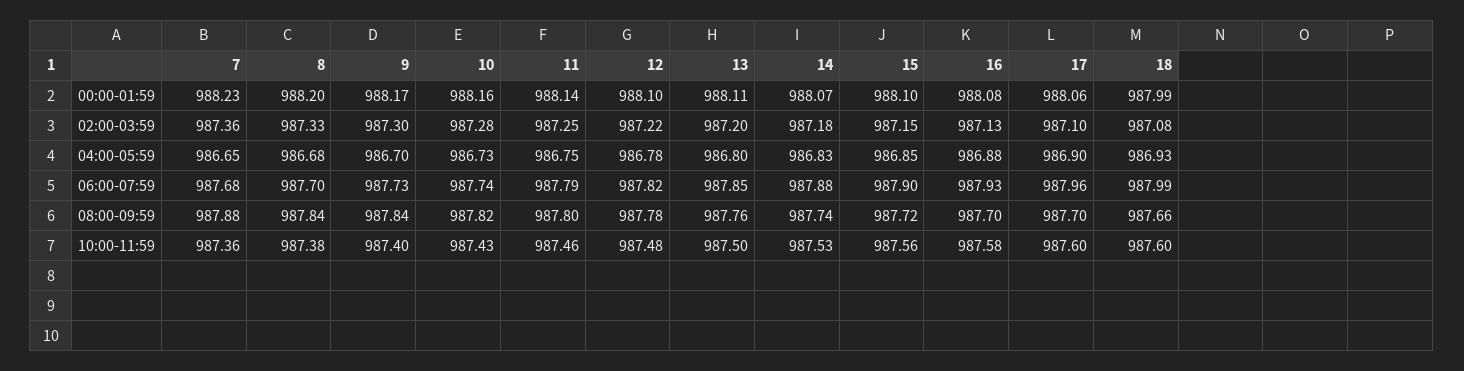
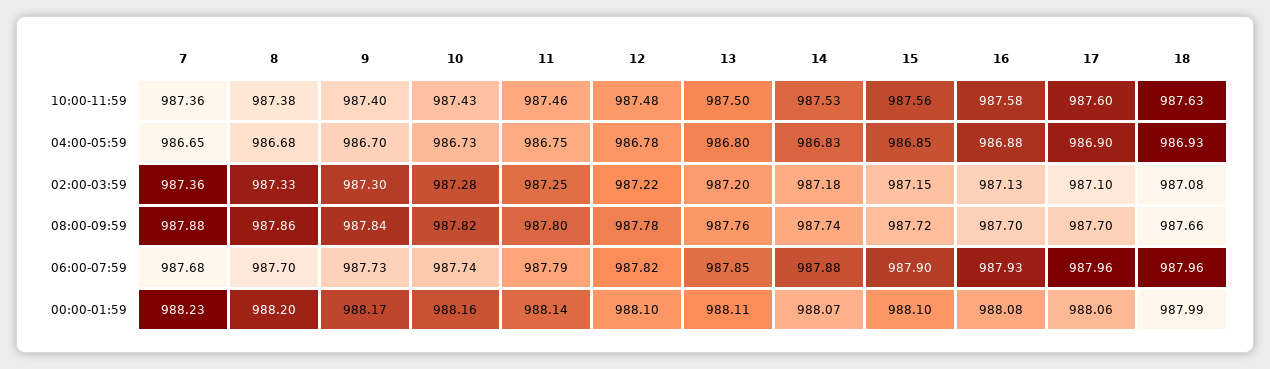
  {
    "7": {
      "00:00-01:59": 988.23,
      "02:00-03:59": 987.36,
      "04:00-05:59": 986.65,
      "06:00-07:59": 987.68,
      "08:00-09:59": 987.88,
      "10:00-11:59": 987.36
    },
    "8": {
      "00:00-01:59": 988.2,
      "02:00-03:59": 987.33,
      "04:00-05:59": 986.68,
      "06:00-07:59": 987.7,
-     "08:00-09:59": 987.84,
+     "08:00-09:59": 987.86,
      "10:00-11:59": 987.38
    },
    "9": {
      "00:00-01:59": 988.17,
      "02:00-03:59": 987.3,
      "04:00-05:59": 986.7,
      "06:00-07:59": 987.73,
      "08:00-09:59": 987.84,
      "10:00-11:59": 987.4
    },
    "10": {
      "00:00-01:59": 988.16,
      "02:00-03:59": 987.28,
      "04:00-05:59": 986.73,
      "06:00-07:59": 987.74,
      "08:00-09:59": 987.82,
      "10:00-11:59": 987.43
    },
    "11": {
      "00:00-01:59": 988.14,
      "02:00-03:59": 987.25,
      "04:00-05:59": 986.75,
      "06:00-07:59": 987.79,
      "08:00-09:59": 987.8,
      "10:00-11:59": 987.46
    },
    "12": {
      "00:00-01:59": 988.1,
      "02:00-03:59": 987.22,
      "04:00-05:59": 986.78,
      "06:00-07:59": 987.82,
      "08:00-09:59": 987.78,
      "10:00-11:59": 987.48
    },
    "13": {
      "00:00-01:59": 988.11,
      "02:00-03:59": 987.2,
      "04:00-05:59": 986.8,
      "06:00-07:59": 987.85,
      "08:00-09:59": 987.76,
      "10:00-11:59": 987.5
    },
    "14": {
      "00:00-01:59": 988.07,
      "02:00-03:59": 987.18,
      "04:00-05:59": 986.83,
      "06:00-07:59": 987.88,
      "08:00-09:59": 987.74,
      "10:00-11:59": 987.53
    },
    "15": {
      "00:00-01:59": 988.1,
      "02:00-03:59": 987.15,
      "04:00-05:59": 986.85,
      "06:00-07:59": 987.9,
      "08:00-09:59": 987.72,
      "10:00-11:59": 987.56
    },
    "16": {
      "00:00-01:59": 988.08,
      "02:00-03:59": 987.13,
      "04:00-05:59": 986.88,
      "06:00-07:59": 987.93,
      "08:00-09:59": 987.7,
      "10:00-11:59": 987.58
    },
    "17": {
      "00:00-01:59": 988.06,
      "02:00-03:59": 987.1,
      "04:00-05:59": 986.9,
      "06:00-07:59": 987.96,
      "08:00-09:59": 987.7,
      "10:00-11:59": 987.6
    },
    "18": {
      "00:00-01:59": 987.99,
      "02:00-03:59": 987.08,
      "04:00-05:59": 986.93,
-     "06:00-07:59": 987.99,
+     "06:00-07:59": 987.96,
      "08:00-09:59": 987.66,
-     "10:00-11:59": 987.6
+     "10:00-11:59": 987.63
    }
  }

